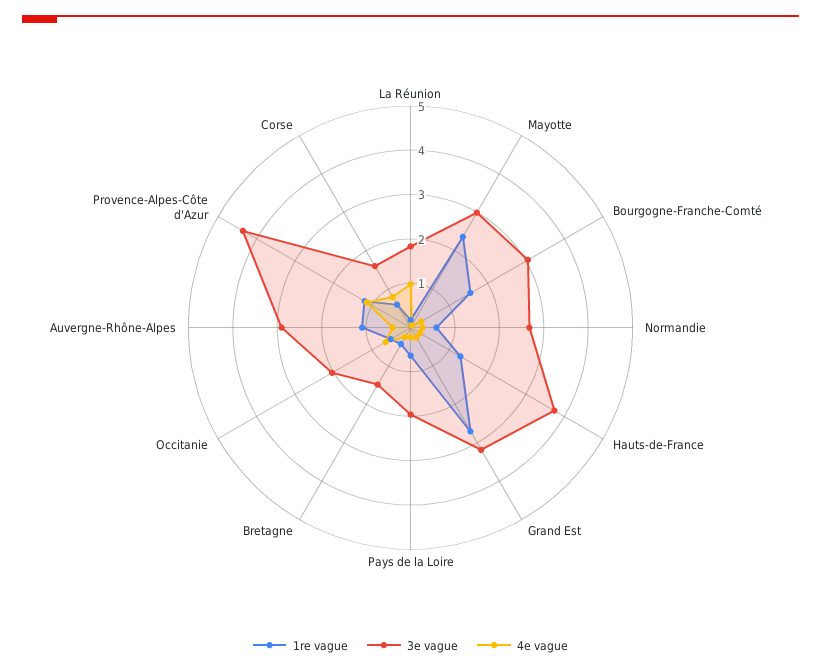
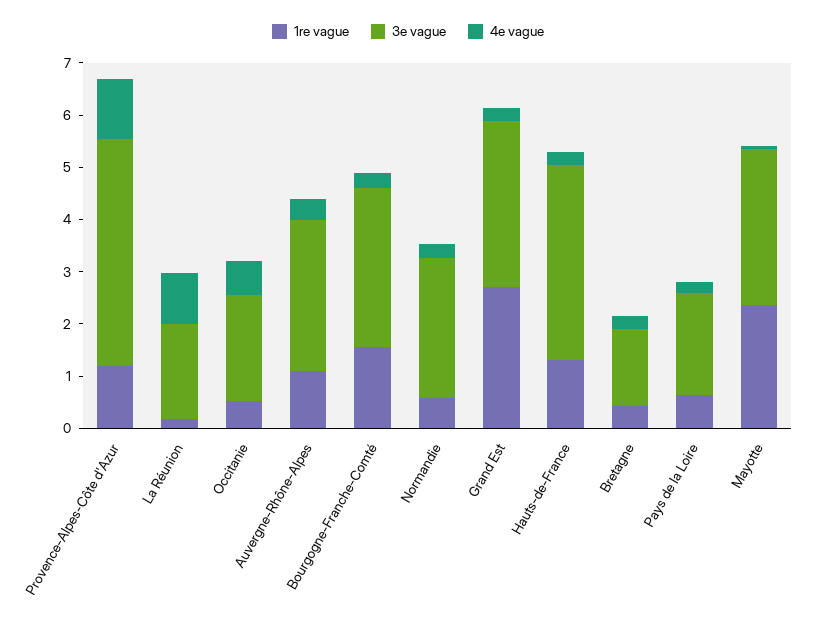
  {
    "1re vague": {
      "La Réunion": 0.2,
      "Mayotte": 2.4,
      "Bourgogne-Franche-Comté": 1.6,
      "Normandie": 0.6,
      "Hauts-de-France": 1.4,
      "Grand Est": 2.8,
      "Pays de la Loire": 0.6,
      "Bretagne": 0.4,
      "Occitanie": 0.6,
      "Auvergne-Rhône-Alpes": 1,
-     "Provence-Alpes-Côte d'Azur": 1.2,
+     "Provence-Alpes-Côte d'Azur": 1.2
-     "Corse": 0.6
    },
    "3e vague": {
      "La Réunion": 1.8,
      "Mayotte": 3,
      "Bourgogne-Franche-Comté": 3,
      "Normandie": 2.6,
      "Hauts-de-France": 3.8,
      "Grand Est": 3.2,
      "Pays de la Loire": 2,
      "Bretagne": 1.4,
      "Occitanie": 2,
      "Auvergne-Rhône-Alpes": 3,
-     "Provence-Alpes-Côte d'Azur": 4.4,
+     "Provence-Alpes-Côte d'Azur": 4.4
-     "Corse": 1.6
    },
    "4e vague": {
      "La Réunion": 1,
      "Mayotte": 0,
      "Bourgogne-Franche-Comté": 0.2,
      "Normandie": 0.2,
      "Hauts-de-France": 0.2,
      "Grand Est": 0.2,
      "Pays de la Loire": 0.2,
      "Bretagne": 0.2,
      "Occitanie": 0.6,
      "Auvergne-Rhône-Alpes": 0.4,
-     "Provence-Alpes-Côte d'Azur": 1.2,
+     "Provence-Alpes-Côte d'Azur": 1.2
-     "Corse": 0.8
    }
  }

